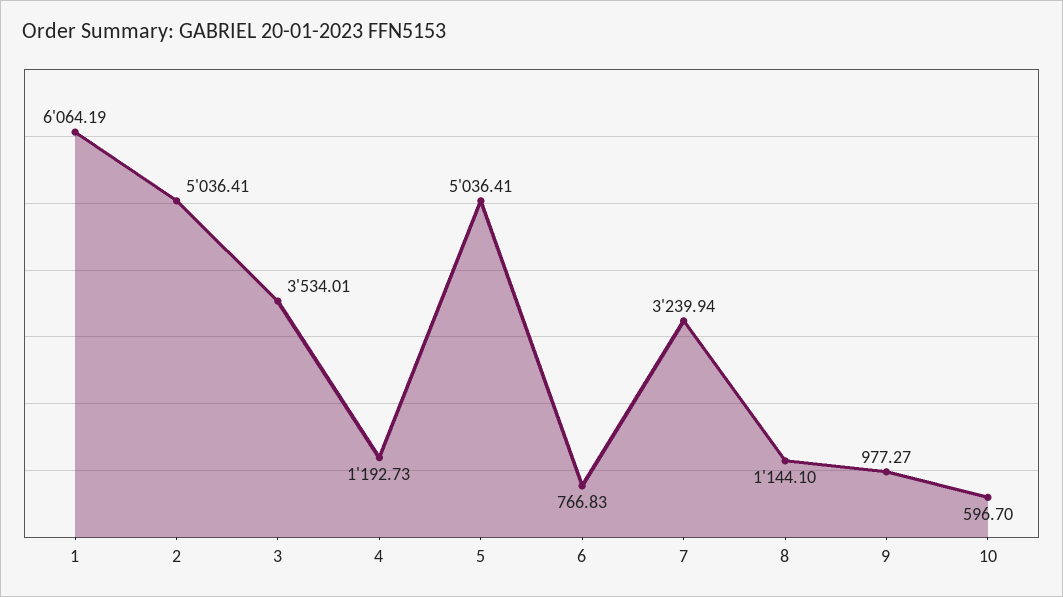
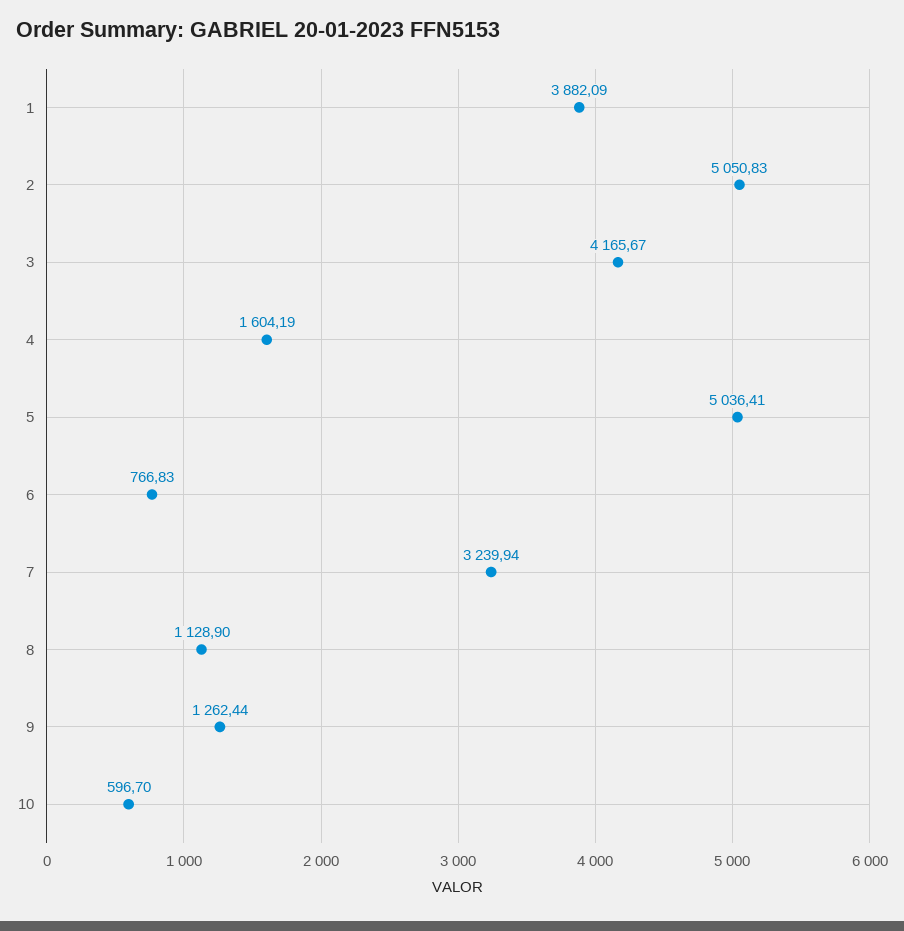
  {
-   "1": 6064.19,
+   "1": 3882.09,
-   "2": 5036.41,
+   "2": 5050.83,
-   "3": 3534.01,
+   "3": 4165.67,
-   "4": 1192.73,
+   "4": 1604.19,
    "5": 5036.41,
    "6": 766.83,
    "7": 3239.94,
-   "8": 1144.1,
+   "8": 1128.9,
-   "9": 977.27,
+   "9": 1262.44,
    "10": 596.7
  }

